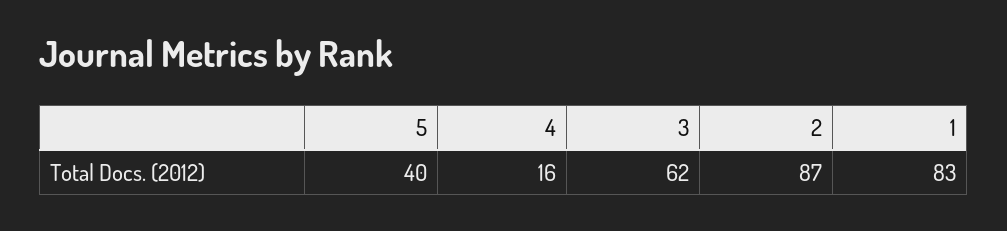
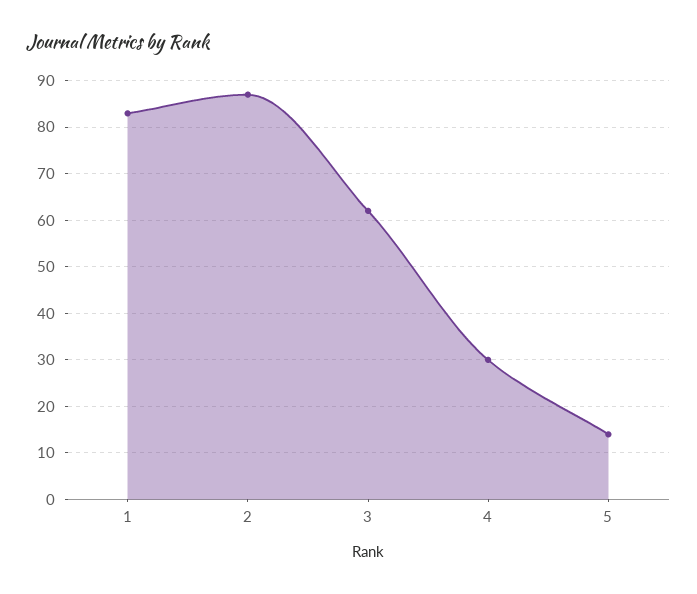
  {
-   "5": 40,
+   "5": 15,
-   "4": 16,
+   "4": 30,
    "3": 62,
    "2": 87,
    "1": 83
  }

